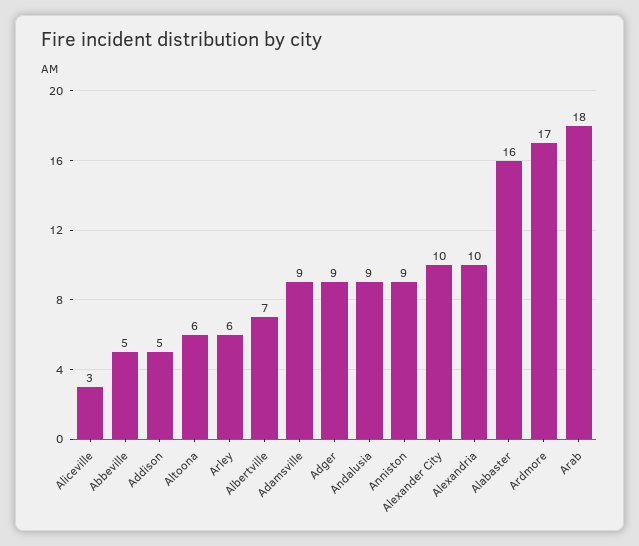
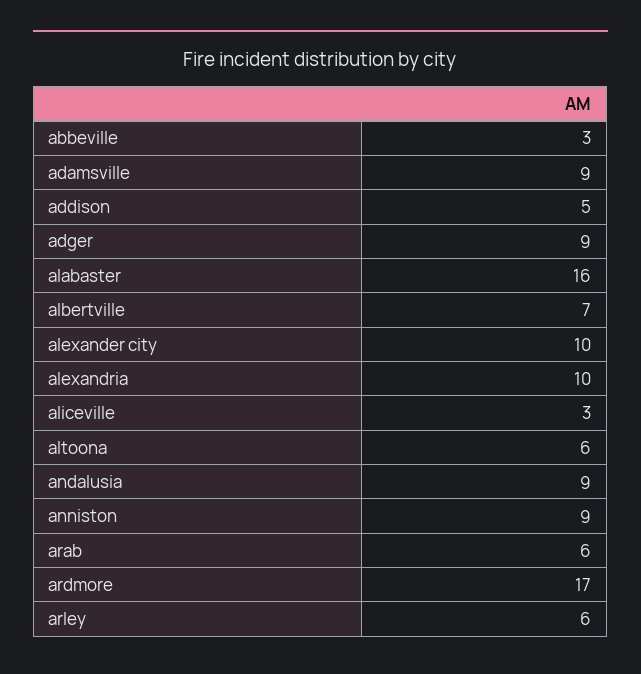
  {
    "Aliceville": 3,
-   "Abbeville": 5,
+   "Abbeville": 3,
    "Addison": 5,
    "Altoona": 6,
    "Arley": 6,
    "Albertville": 7,
    "Adamsville": 9,
    "Adger": 9,
    "Andalusia": 9,
    "Anniston": 9,
    "Alexander City": 10,
    "Alexandria": 10,
    "Alabaster": 16,
    "Ardmore": 17,
-   "Arab": 18
+   "Arab": 6
  }

